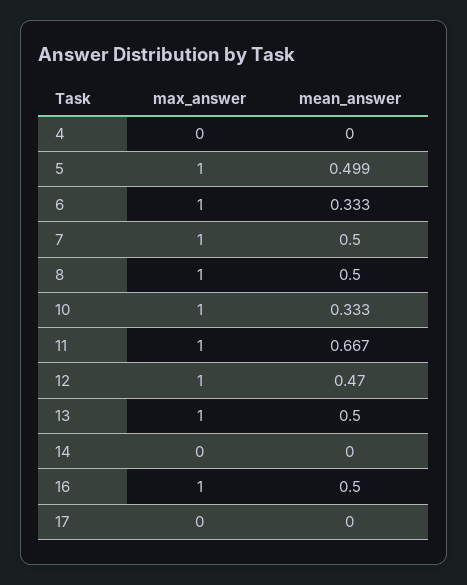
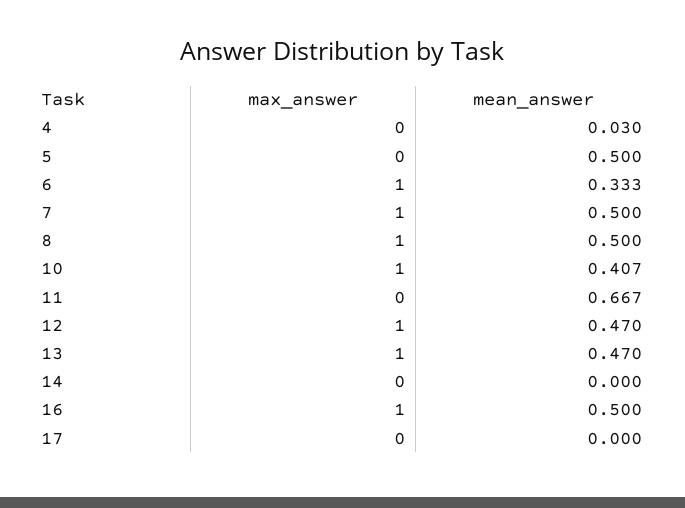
  {
    "max_answer": {
      "4": 0,
-     "5": 1,
+     "5": 0,
      "6": 1,
      "7": 1,
      "8": 1,
      "10": 1,
-     "11": 1,
+     "11": 0,
      "12": 1,
      "13": 1,
      "14": 0,
      "16": 1,
      "17": 0
    },
    "mean_answer": {
-     "4": 0,
+     "4": 0.03,
-     "5": 0.499,
+     "5": 0.5,
      "6": 0.333,
      "7": 0.5,
      "8": 0.5,
-     "10": 0.333,
+     "10": 0.407,
      "11": 0.667,
      "12": 0.47,
-     "13": 0.5,
+     "13": 0.47,
      "14": 0,
      "16": 0.5,
      "17": 0
    }
  }

